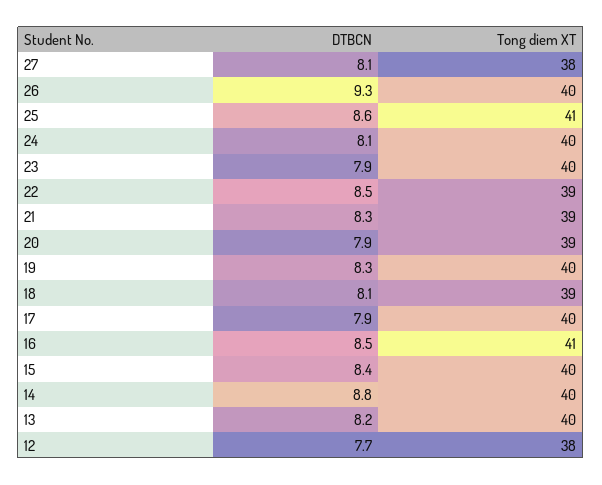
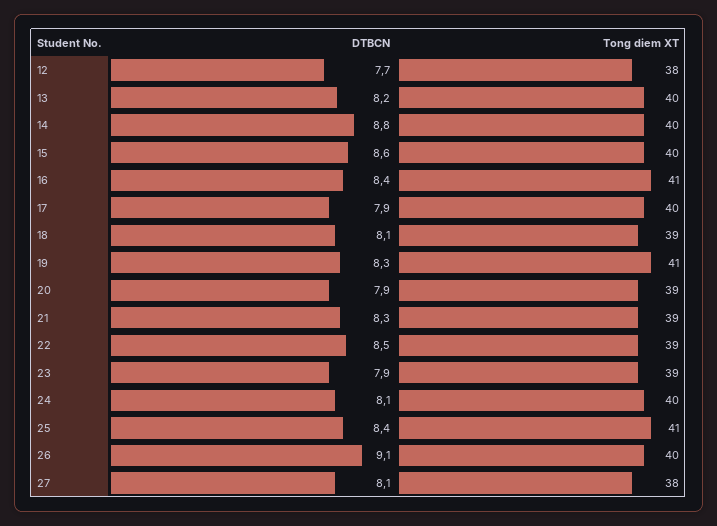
  {
    "DTBCN": {
      "27": 8.1,
-     "26": 9.3,
+     "26": 9.1,
-     "25": 8.6,
+     "25": 8.4,
      "24": 8.1,
      "23": 7.9,
      "22": 8.5,
      "21": 8.3,
      "20": 7.9,
      "19": 8.3,
      "18": 8.1,
      "17": 7.9,
-     "16": 8.5,
+     "16": 8.4,
-     "15": 8.4,
+     "15": 8.6,
      "14": 8.8,
      "13": 8.2,
      "12": 7.7
    },
    "Tong diem XT": {
      "27": 38,
      "26": 40,
      "25": 41,
      "24": 40,
-     "23": 40,
+     "23": 39,
      "22": 39,
      "21": 39,
      "20": 39,
-     "19": 40,
+     "19": 41,
      "18": 39,
      "17": 40,
      "16": 41,
      "15": 40,
      "14": 40,
      "13": 40,
      "12": 38
    }
  }

